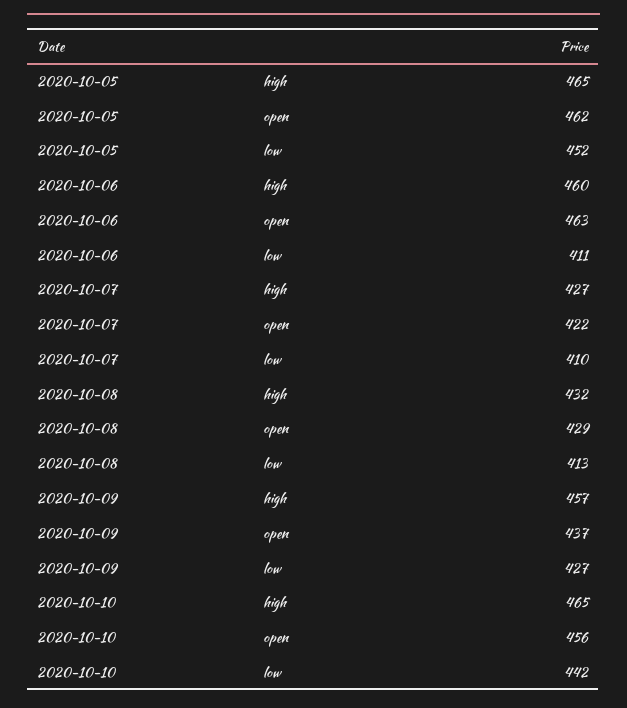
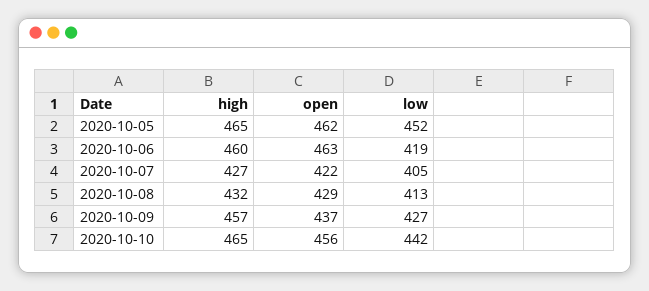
  {
    "2020-10-05": {
      "high": 465,
      "open": 462,
      "low": 452
    },
    "2020-10-06": {
      "high": 460,
      "open": 463,
-     "low": 411
+     "low": 419
    },
    "2020-10-07": {
      "high": 427,
      "open": 422,
-     "low": 410
+     "low": 405
    },
    "2020-10-08": {
      "high": 432,
      "open": 429,
      "low": 413
    },
    "2020-10-09": {
      "high": 457,
      "open": 437,
      "low": 427
    },
    "2020-10-10": {
      "high": 465,
      "open": 456,
      "low": 442
    }
  }

